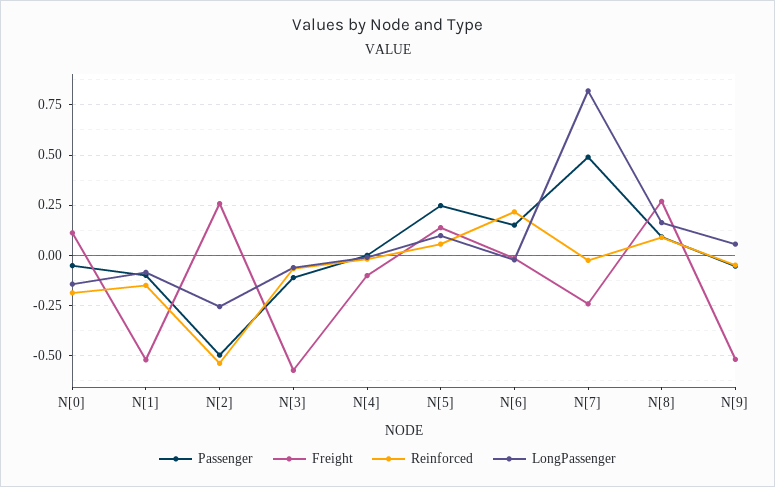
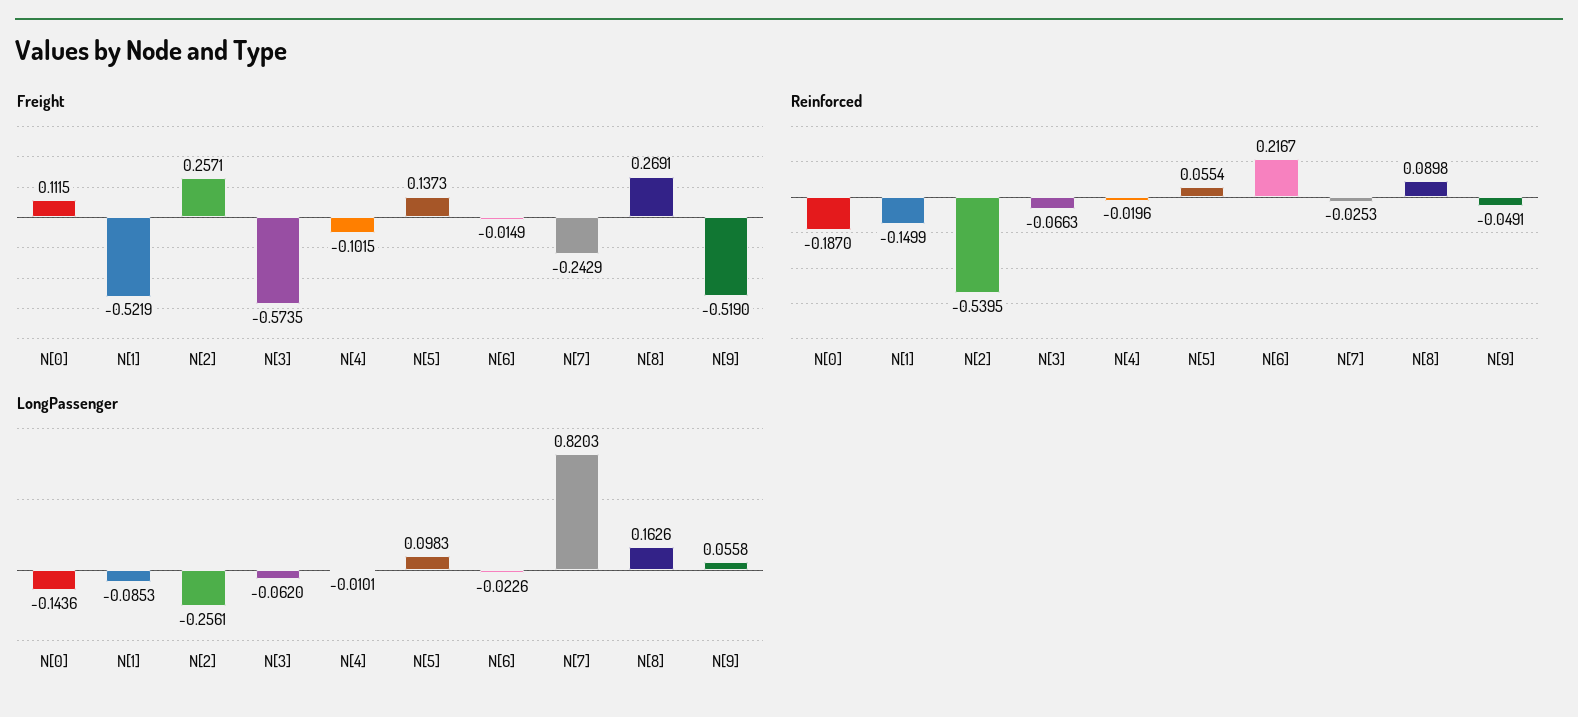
  {
-   "Passenger": {
-     "N[0]": -0.05,
-     "N[1]": -0.1,
-     "N[2]": -0.5,
-     "N[3]": -0.1,
-     "N[4]": 0,
-     "N[5]": 0.25,
-     "N[6]": 0.15,
-     "N[7]": 0.5,
-     "N[8]": 0.1,
-     "N[9]": -0.05
-   },
    "Freight": {
      "N[0]": 0.1115,
      "N[1]": -0.5219,
      "N[2]": 0.2571,
      "N[3]": -0.5735,
      "N[4]": -0.1015,
      "N[5]": 0.1373,
      "N[6]": -0.0149,
      "N[7]": -0.2429,
      "N[8]": 0.2691,
      "N[9]": -0.519
    },
    "Reinforced": {
      "N[0]": -0.187,
      "N[1]": -0.1499,
      "N[2]": -0.5395,
      "N[3]": -0.0663,
      "N[4]": -0.0196,
      "N[5]": 0.0554,
      "N[6]": 0.2167,
      "N[7]": -0.0253,
      "N[8]": 0.0898,
      "N[9]": -0.0491
    },
    "LongPassenger": {
      "N[0]": -0.1436,
      "N[1]": -0.0853,
      "N[2]": -0.2561,
      "N[3]": -0.062,
      "N[4]": -0.0101,
      "N[5]": 0.0983,
      "N[6]": -0.0226,
      "N[7]": 0.8203,
      "N[8]": 0.1626,
      "N[9]": 0.0558
    }
  }

